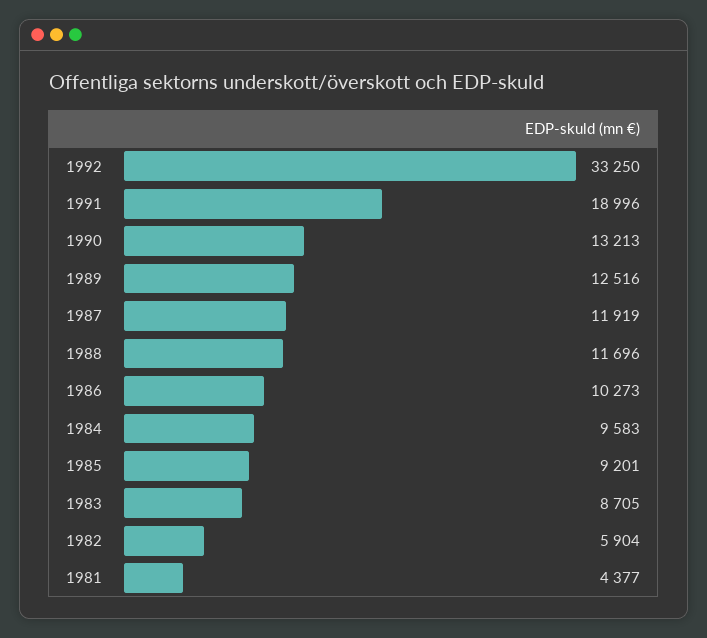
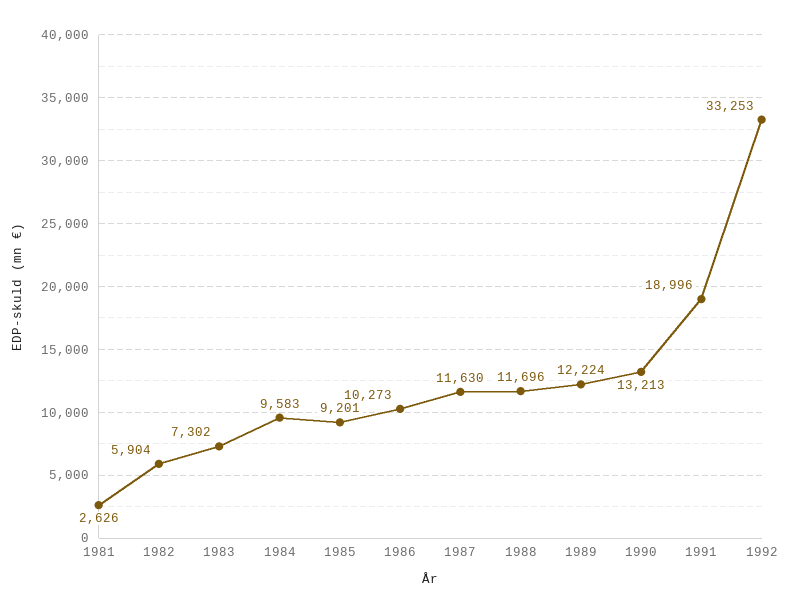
  {
-   "1992": 33250,
+   "1992": 33253,
    "1991": 18996,
    "1990": 13213,
-   "1989": 12516,
+   "1989": 12224,
-   "1987": 11919,
+   "1987": 11630,
    "1988": 11696,
    "1986": 10273,
    "1984": 9583,
    "1985": 9201,
-   "1983": 8705,
+   "1983": 7302,
    "1982": 5904,
-   "1981": 4377
+   "1981": 2626
  }

